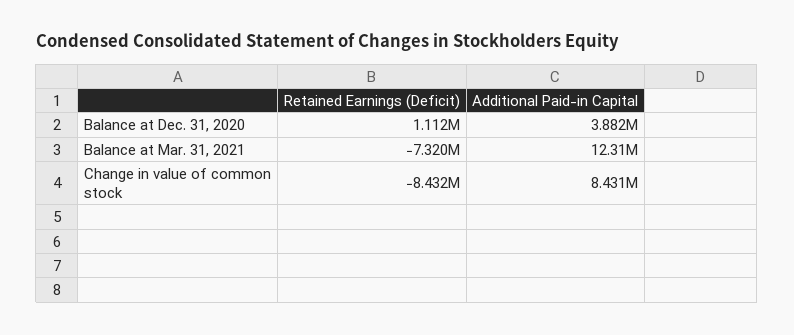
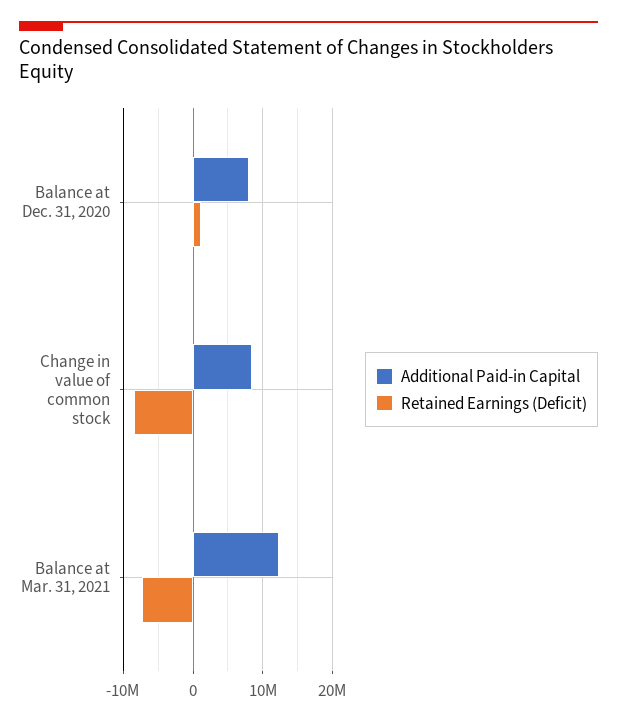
  {
    "Retained Earnings (Deficit)": {
      "Balance at Dec. 31, 2020": 1112000,
      "Balance at Mar. 31, 2021": -7320000,
      "Change in value of common stock": -8432000
    },
    "Additional Paid-in Capital": {
-     "Balance at Dec. 31, 2020": 3882000,
+     "Balance at Dec. 31, 2020": 8000000,
      "Balance at Mar. 31, 2021": 12310000,
      "Change in value of common stock": 8431000
    }
  }

